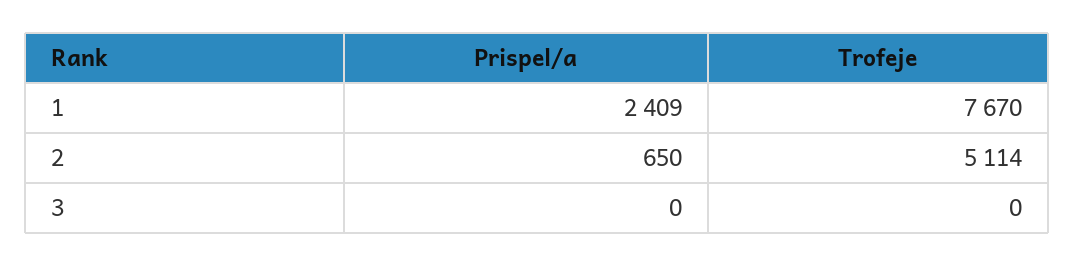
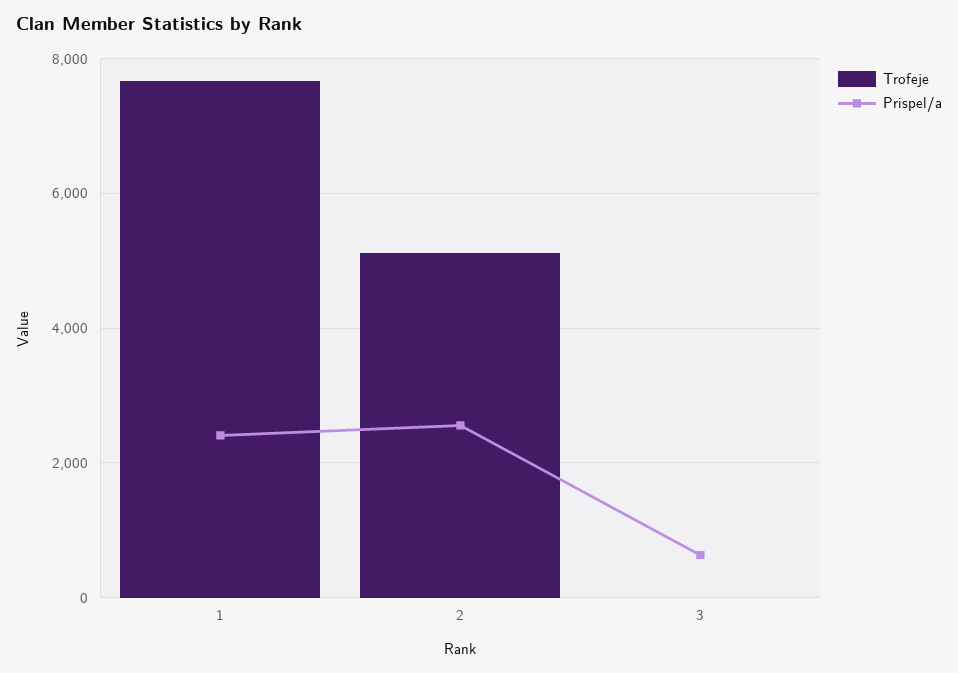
  {
    "Prispel/a": {
      "1": 2409,
-     "2": 650,
+     "2": 2600,
-     "3": 0
+     "3": 600
    },
    "Trofeje": {
      "1": 7670,
      "2": 5114,
      "3": 0
    }
  }

